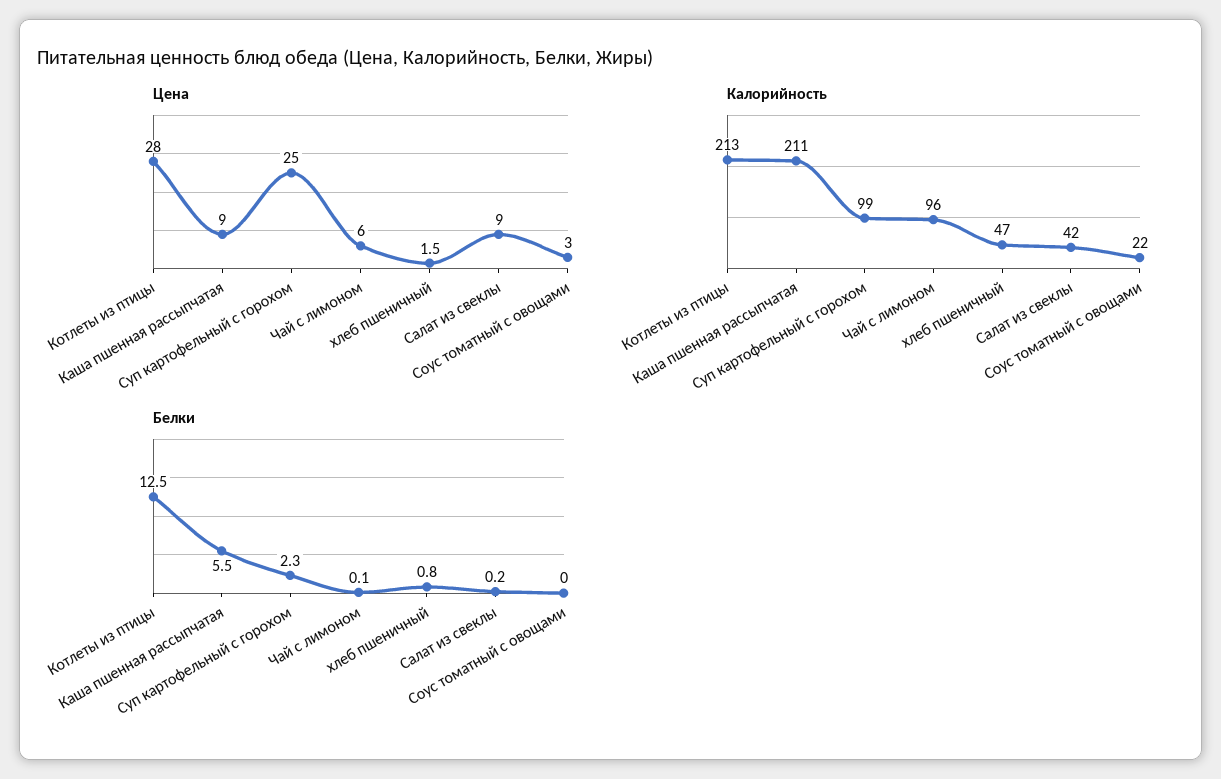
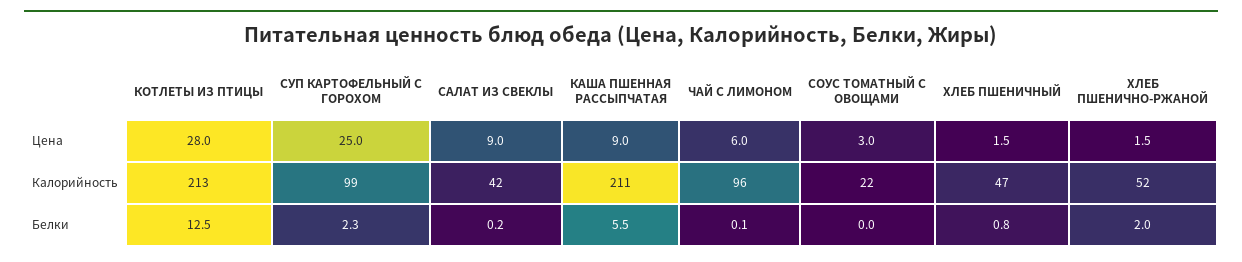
  {
    "Цена": {
      "Котлеты из птицы": 28,
      "Каша пшенная рассыпчатая": 9,
      "Суп картофельный с горохом": 25,
      "Чай с лимоном": 6,
      "хлеб пшеничный": 1.5,
      "Салат из свеклы": 9,
-     "Соус томатный с овощами": 3
+     "Соус томатный с овощами": 3,
+     "ХЛЕБ ПШЕНИЧНО-РЖАНОЙ": 1.5
    },
    "Калорийность": {
      "Котлеты из птицы": 213,
      "Каша пшенная рассыпчатая": 211,
      "Суп картофельный с горохом": 99,
      "Чай с лимоном": 96,
      "хлеб пшеничный": 47,
      "Салат из свеклы": 42,
-     "Соус томатный с овощами": 22
+     "Соус томатный с овощами": 22,
+     "ХЛЕБ ПШЕНИЧНО-РЖАНОЙ": 52
    },
    "Белки": {
      "Котлеты из птицы": 12.5,
      "Каша пшенная рассыпчатая": 5.5,
      "Суп картофельный с горохом": 2.3,
      "Чай с лимоном": 0.1,
      "хлеб пшеничный": 0.8,
      "Салат из свеклы": 0.2,
-     "Соус томатный с овощами": 0
+     "Соус томатный с овощами": 0,
+     "ХЛЕБ ПШЕНИЧНО-РЖАНОЙ": 2
    }
  }

